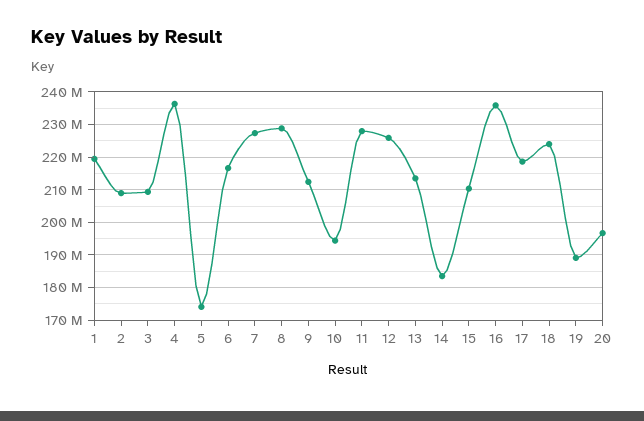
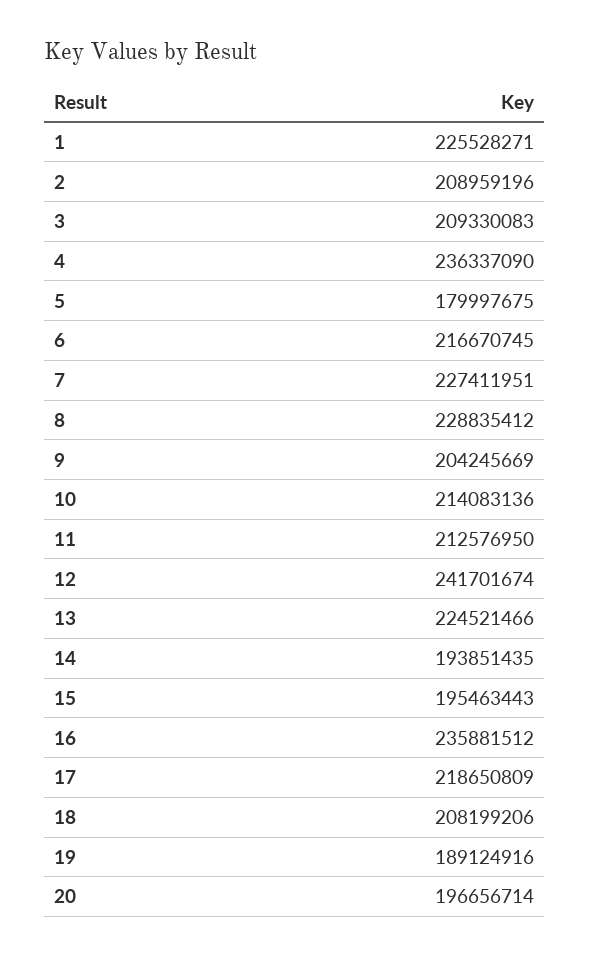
  {
-   "1": 220000000,
+   "1": 225528271,
    "2": 208959196,
    "3": 209330083,
    "4": 236337090,
-   "5": 174000000,
+   "5": 179997675,
    "6": 216670745,
    "7": 227411951,
    "8": 228835412,
-   "9": 212000000,
+   "9": 204245669,
-   "10": 194000000,
+   "10": 214083136,
-   "11": 228000000,
+   "11": 212576950,
-   "12": 226000000,
+   "12": 241701674,
-   "13": 214000000,
+   "13": 224521466,
-   "14": 184000000,
+   "14": 193851435,
-   "15": 210000000,
+   "15": 195463443,
    "16": 235881512,
    "17": 218650809,
-   "18": 224000000,
+   "18": 208199206,
    "19": 189124916,
    "20": 196656714
  }

